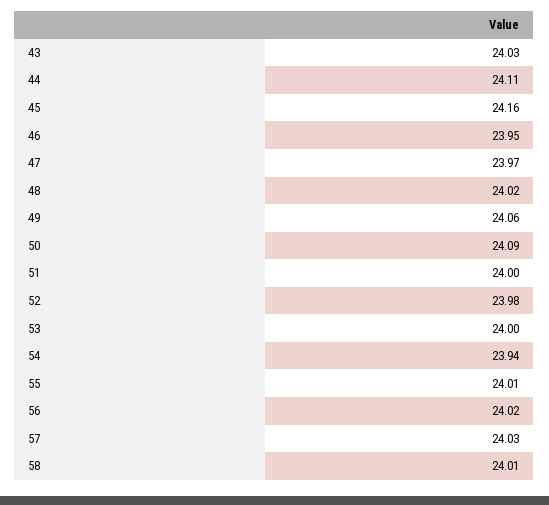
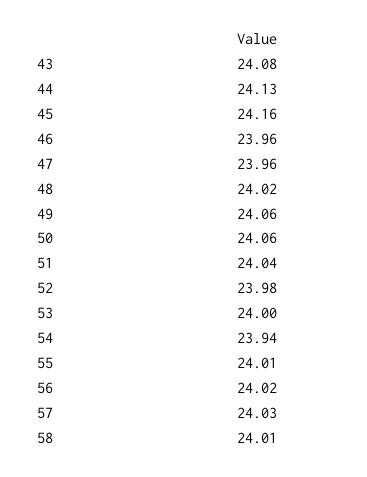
  {
-   "43": 24.03,
+   "43": 24.08,
-   "44": 24.11,
+   "44": 24.13,
    "45": 24.16,
-   "46": 23.95,
+   "46": 23.96,
-   "47": 23.97,
+   "47": 23.96,
    "48": 24.02,
    "49": 24.06,
-   "50": 24.09,
+   "50": 24.06,
-   "51": 24,
+   "51": 24.04,
    "52": 23.98,
    "53": 24,
    "54": 23.94,
    "55": 24.01,
    "56": 24.02,
    "57": 24.03,
    "58": 24.01
  }

